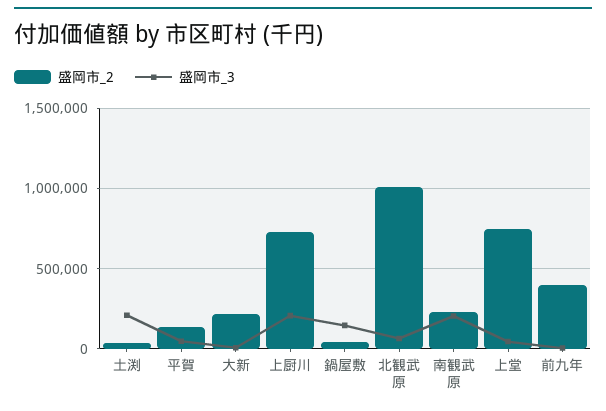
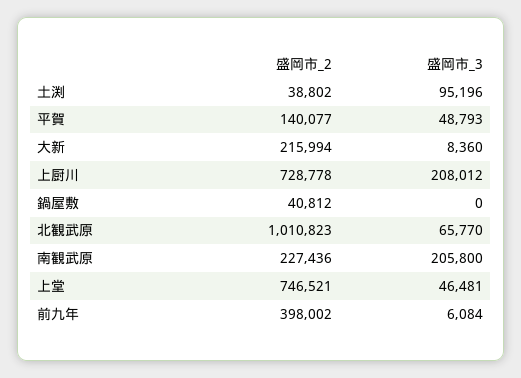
  {
    "盛岡市_2": {
      "土渕": 38802,
      "平賀": 140077,
      "大新": 215994,
      "上厨川": 728778,
      "鍋屋敷": 40812,
      "北観武原": 1010823,
      "南観武原": 227436,
      "上堂": 746521,
      "前九年": 398002
    },
    "盛岡市_3": {
-     "土渕": 200000,
+     "土渕": 95196,
      "平賀": 48793,
      "大新": 8360,
      "上厨川": 208012,
-     "鍋屋敷": 150000,
+     "鍋屋敷": 0,
      "北観武原": 65770,
      "南観武原": 205800,
      "上堂": 46481,
      "前九年": 6084
    }
  }

